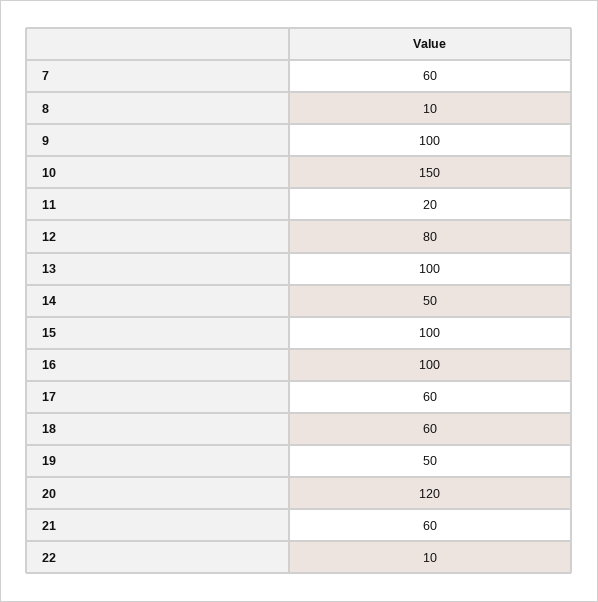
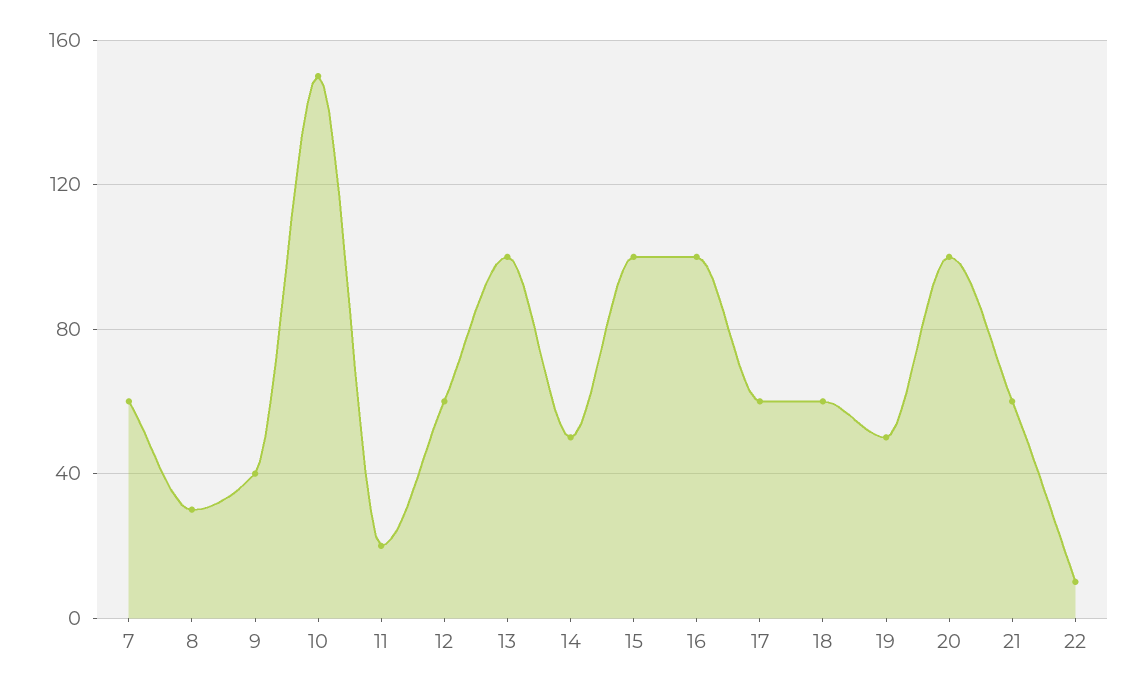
  {
    "7": 60,
-   "8": 10,
+   "8": 30,
-   "9": 100,
+   "9": 40,
    "10": 150,
    "11": 20,
-   "12": 80,
+   "12": 60,
    "13": 100,
    "14": 50,
    "15": 100,
    "16": 100,
    "17": 60,
    "18": 60,
    "19": 50,
-   "20": 120,
+   "20": 100,
    "21": 60,
    "22": 10
  }

